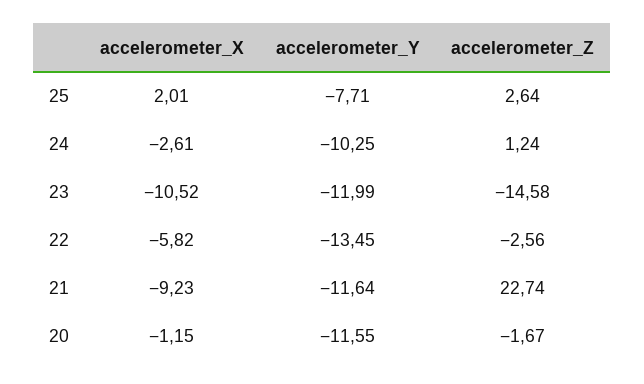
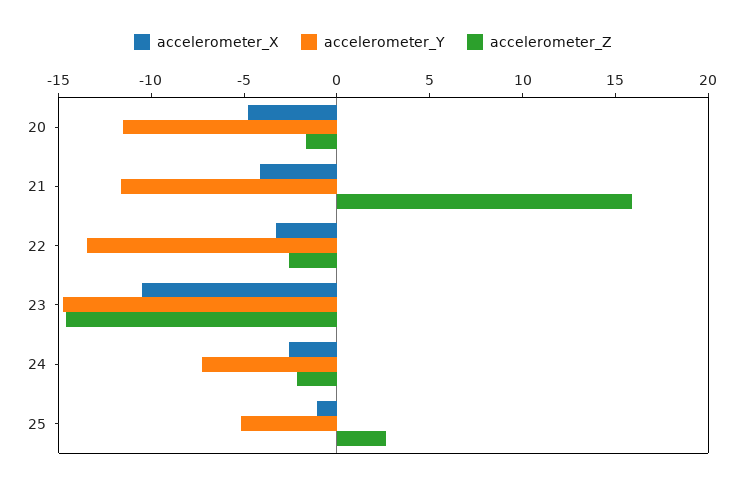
  {
    "accelerometer_X": {
-     "25": 2.01,
+     "25": -1,
      "24": -2.61,
      "23": -10.52,
-     "22": -5.82,
+     "22": -3,
-     "21": -9.23,
+     "21": -4,
-     "20": -1.15
+     "20": -5
    },
    "accelerometer_Y": {
-     "25": -7.71,
+     "25": -5,
-     "24": -10.25,
+     "24": -7,
-     "23": -11.99,
+     "23": -15,
      "22": -13.45,
      "21": -11.64,
      "20": -11.55
    },
    "accelerometer_Z": {
      "25": 2.64,
-     "24": 1.24,
+     "24": -2,
      "23": -14.58,
      "22": -2.56,
-     "21": 22.74,
+     "21": 16,
      "20": -1.67
    }
  }

